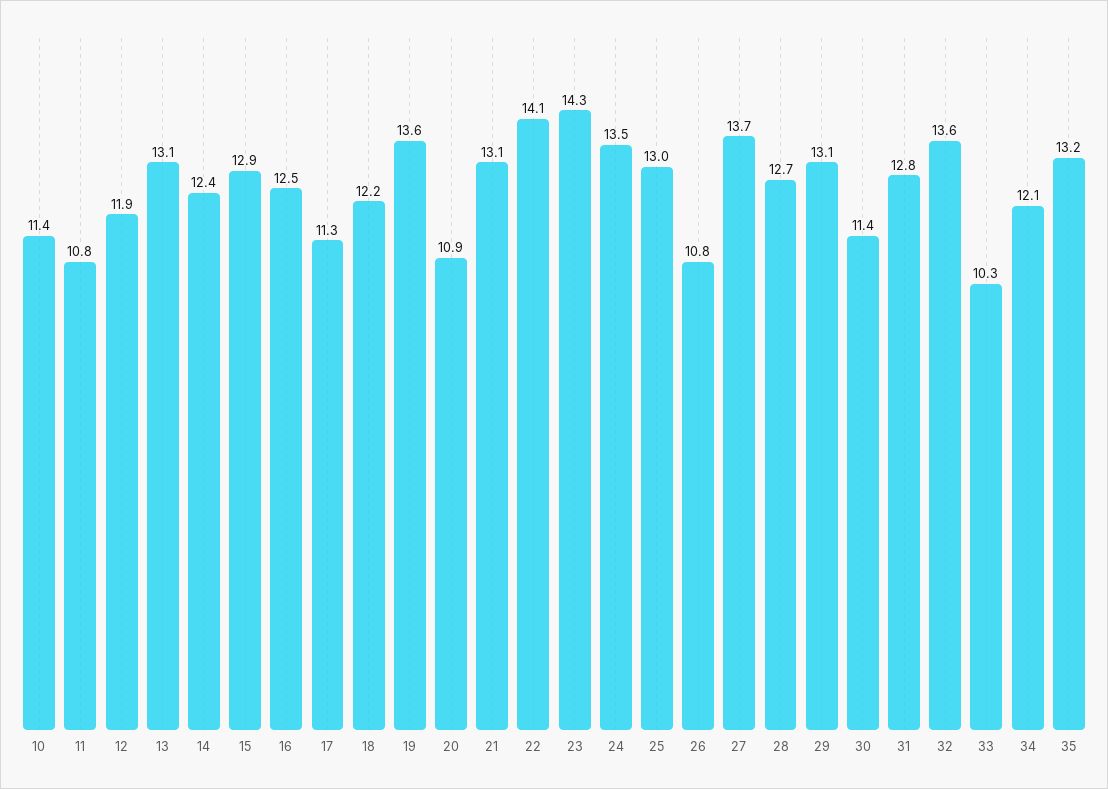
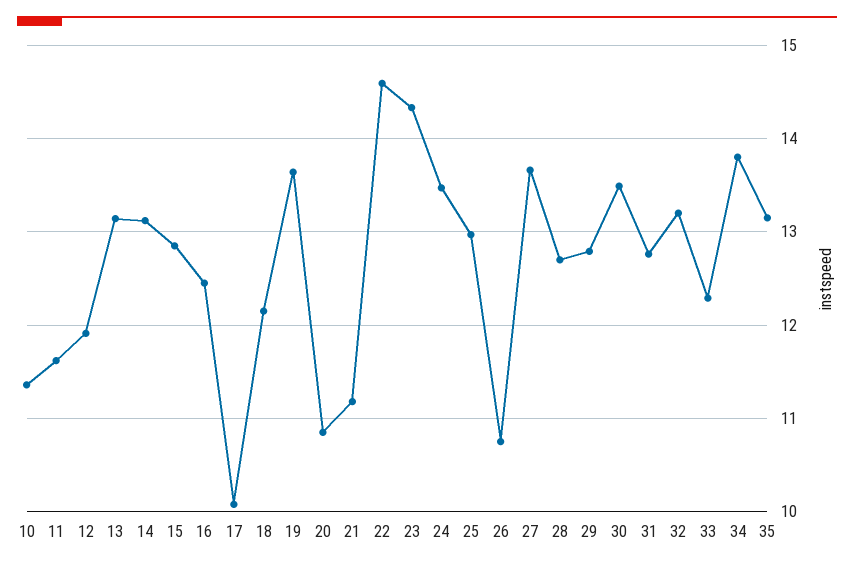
  {
    "10": 11.4,
-   "11": 10.8,
+   "11": 11.6,
    "12": 11.9,
    "13": 13.1,
-   "14": 12.4,
+   "14": 13.1,
    "15": 12.9,
    "16": 12.5,
-   "17": 11.3,
+   "17": 10.1,
    "18": 12.2,
    "19": 13.6,
    "20": 10.9,
-   "21": 13.1,
+   "21": 11.2,
-   "22": 14.1,
+   "22": 14.6,
    "23": 14.3,
    "24": 13.5,
    "25": 13,
    "26": 10.8,
    "27": 13.7,
    "28": 12.7,
-   "29": 13.1,
+   "29": 12.8,
-   "30": 11.4,
+   "30": 13.5,
    "31": 12.8,
-   "32": 13.6,
+   "32": 13.2,
-   "33": 10.3,
+   "33": 12.3,
-   "34": 12.1,
+   "34": 13.8,
    "35": 13.2
  }

